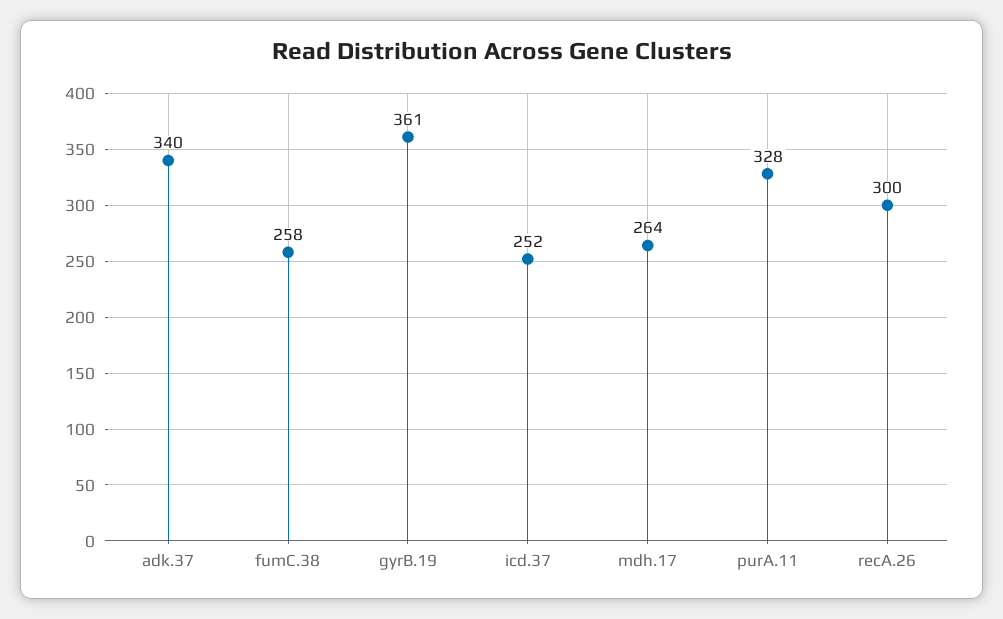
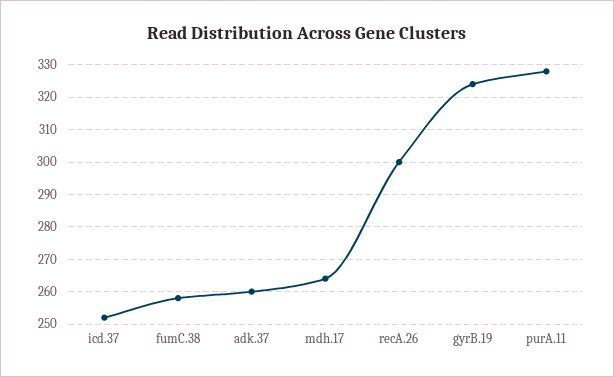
  {
-   "adk.37": 340,
+   "adk.37": 260,
    "fumC.38": 258,
-   "gyrB.19": 361,
+   "gyrB.19": 325,
    "icd.37": 252,
    "mdh.17": 264,
    "purA.11": 328,
    "recA.26": 300
  }

